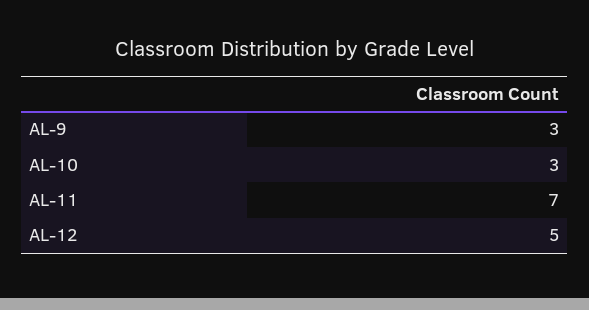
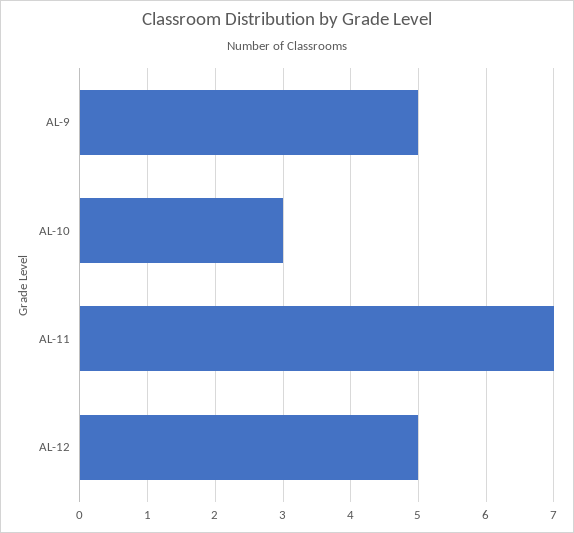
  {
-   "AL-9": 3,
+   "AL-9": 5,
    "AL-10": 3,
    "AL-11": 7,
    "AL-12": 5
  }

